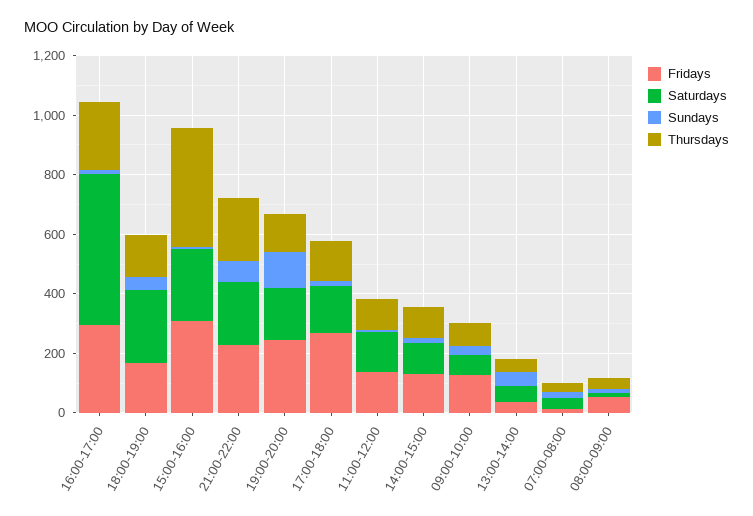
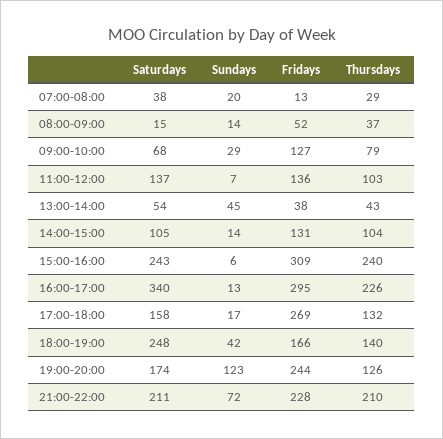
  {
    "Fridays": {
      "16:00-17:00": 295,
      "18:00-19:00": 166,
      "15:00-16:00": 309,
      "21:00-22:00": 228,
      "19:00-20:00": 244,
      "17:00-18:00": 269,
      "11:00-12:00": 136,
      "14:00-15:00": 131,
      "09:00-10:00": 127,
      "13:00-14:00": 38,
      "07:00-08:00": 13,
      "08:00-09:00": 52
    },
    "Saturdays": {
-     "16:00-17:00": 500,
+     "16:00-17:00": 340,
      "18:00-19:00": 248,
      "15:00-16:00": 243,
      "21:00-22:00": 211,
      "19:00-20:00": 174,
      "17:00-18:00": 158,
      "11:00-12:00": 137,
      "14:00-15:00": 105,
      "09:00-10:00": 68,
      "13:00-14:00": 54,
      "07:00-08:00": 38,
      "08:00-09:00": 15
    },
    "Sundays": {
      "16:00-17:00": 13,
      "18:00-19:00": 42,
      "15:00-16:00": 6,
      "21:00-22:00": 72,
      "19:00-20:00": 123,
      "17:00-18:00": 17,
      "11:00-12:00": 7,
      "14:00-15:00": 14,
      "09:00-10:00": 29,
      "13:00-14:00": 45,
      "07:00-08:00": 20,
      "08:00-09:00": 14
    },
    "Thursdays": {
      "16:00-17:00": 226,
      "18:00-19:00": 140,
-     "15:00-16:00": 400,
+     "15:00-16:00": 240,
      "21:00-22:00": 210,
      "19:00-20:00": 126,
      "17:00-18:00": 132,
      "11:00-12:00": 103,
      "14:00-15:00": 104,
      "09:00-10:00": 79,
      "13:00-14:00": 43,
      "07:00-08:00": 29,
      "08:00-09:00": 37
    }
  }

